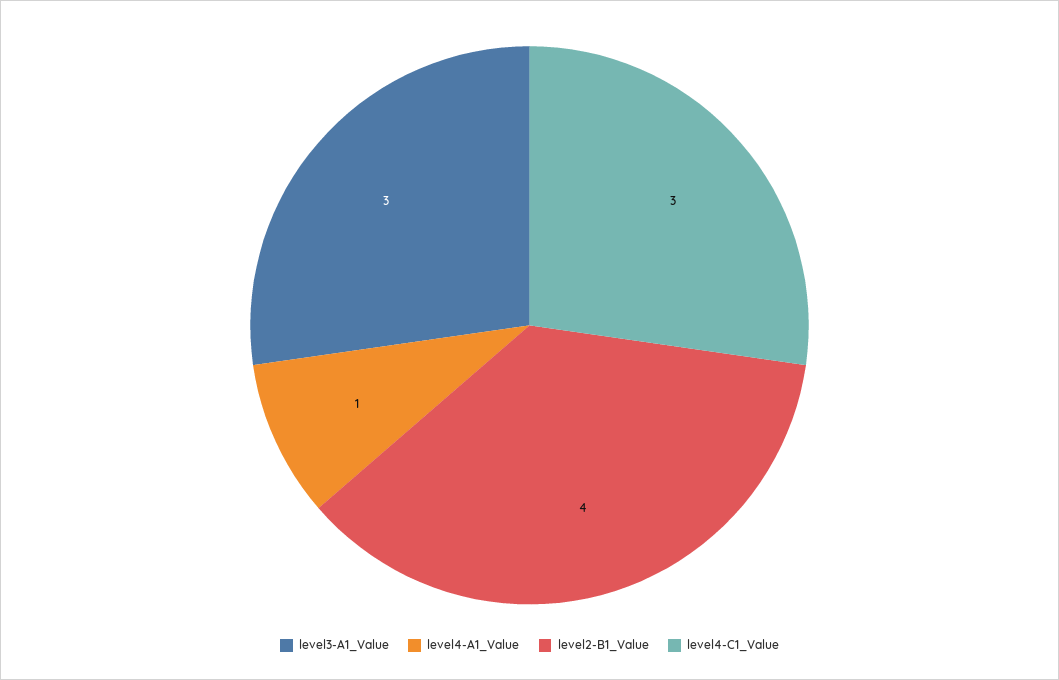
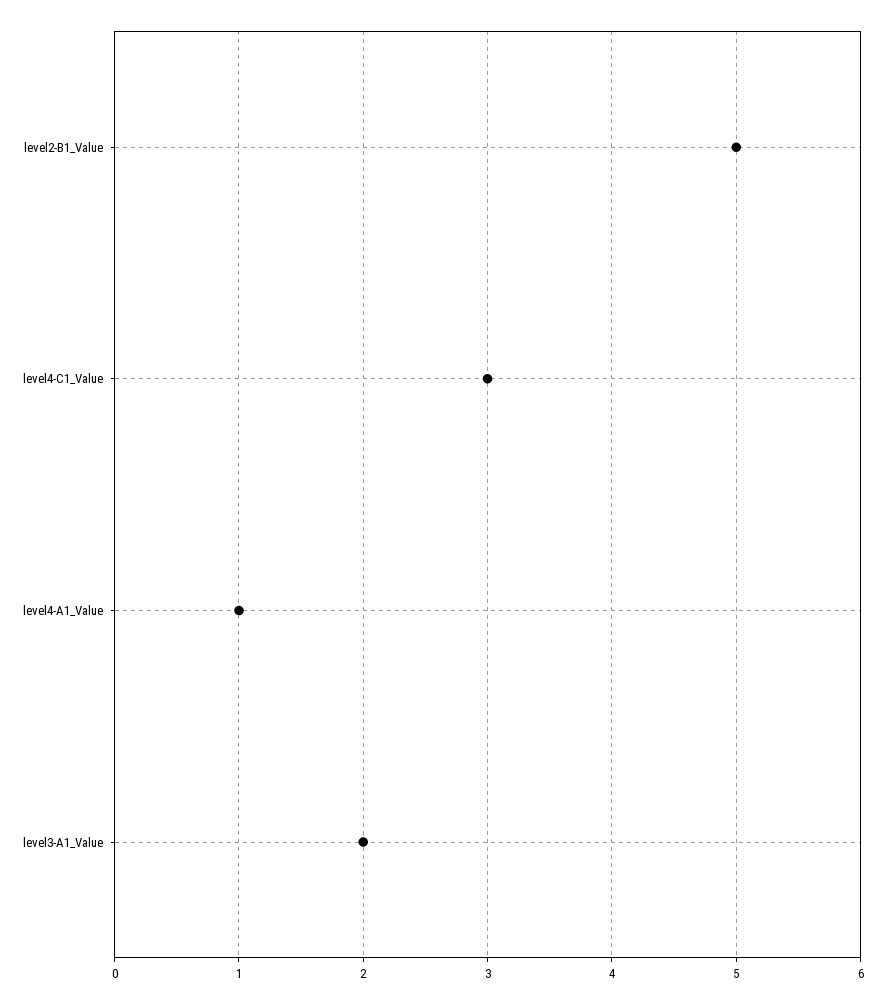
  {
-   "level3-A1_Value": 3,
+   "level3-A1_Value": 2,
    "level4-A1_Value": 1,
-   "level2-B1_Value": 4,
+   "level2-B1_Value": 5,
    "level4-C1_Value": 3
  }

